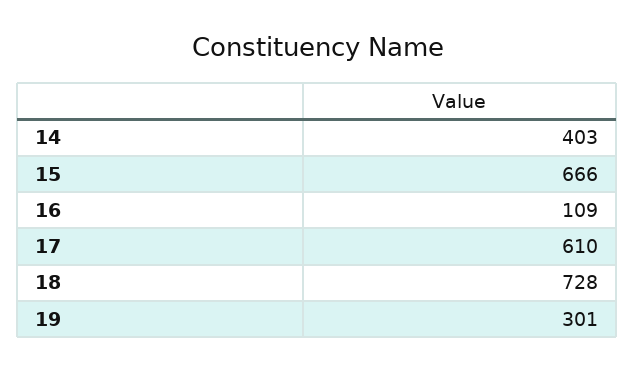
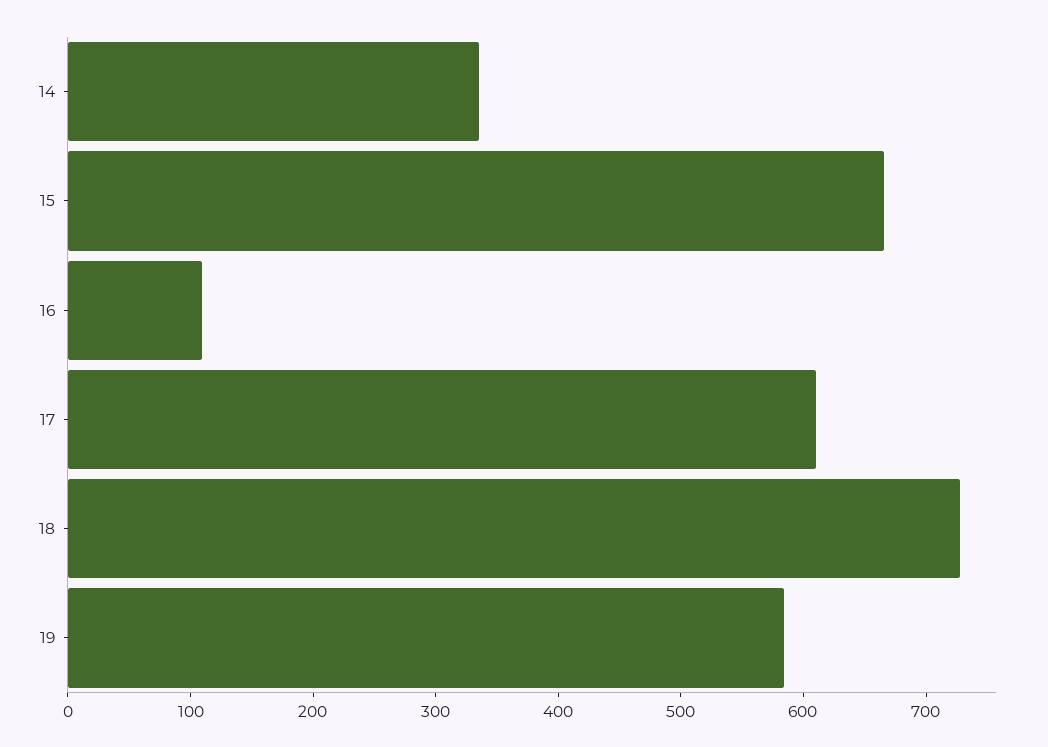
  {
-   "14": 403,
+   "14": 340,
    "15": 666,
    "16": 109,
    "17": 610,
    "18": 728,
-   "19": 301
+   "19": 580
  }

